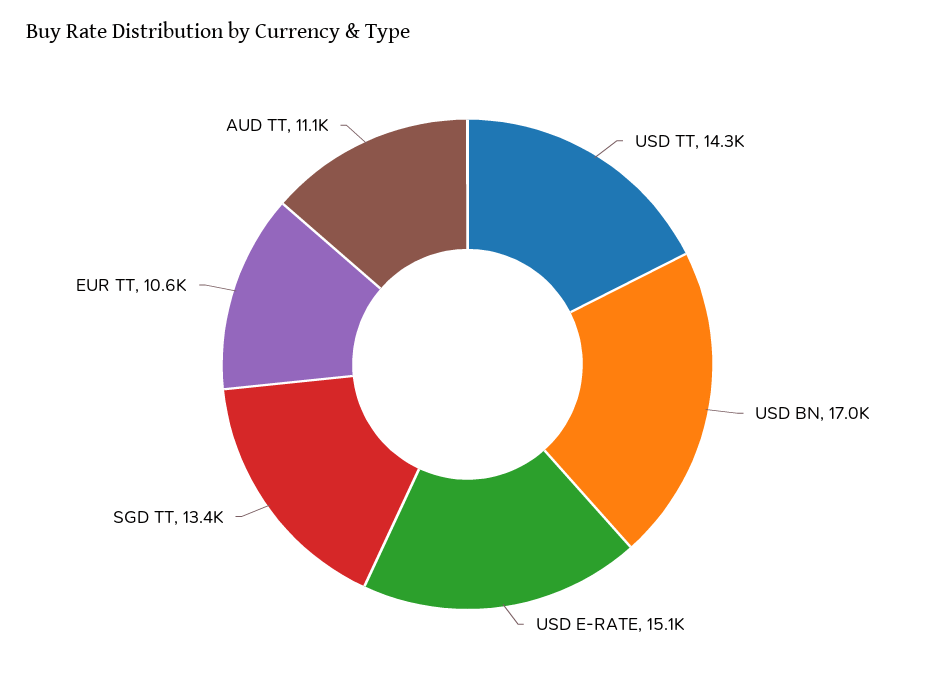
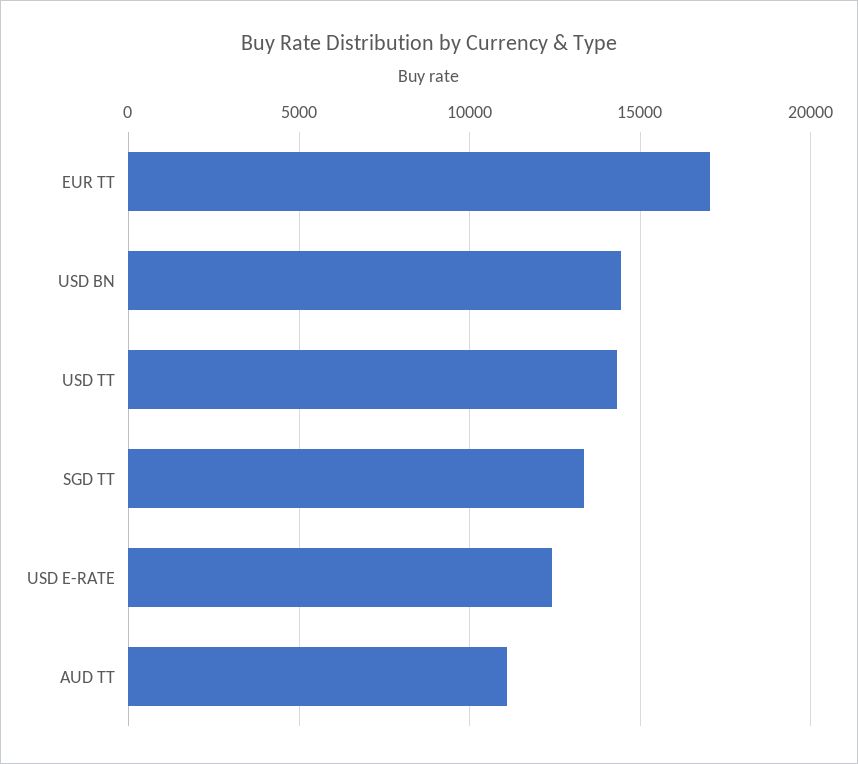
  {
    "USD TT": 14300,
-   "USD BN": 17000,
+   "USD BN": 14500,
-   "USD E-RATE": 15100,
+   "USD E-RATE": 12500,
    "SGD TT": 13400,
-   "EUR TT": 10600,
+   "EUR TT": 17000,
    "AUD TT": 11100
  }

